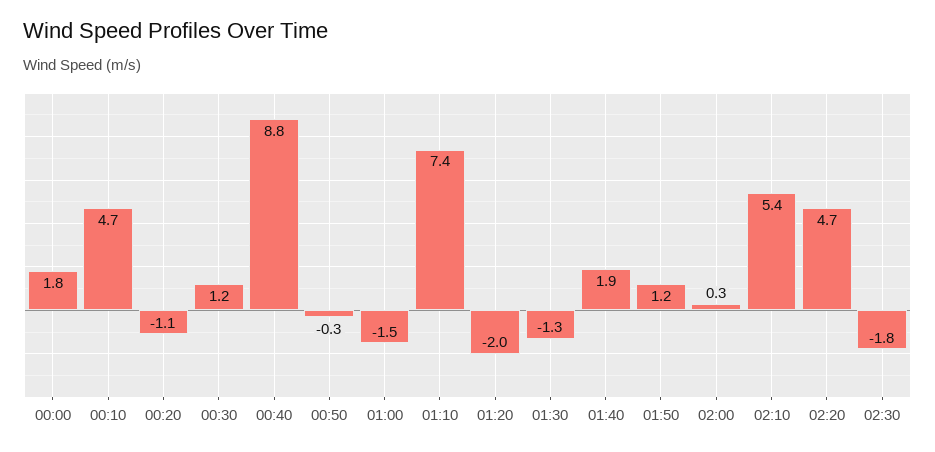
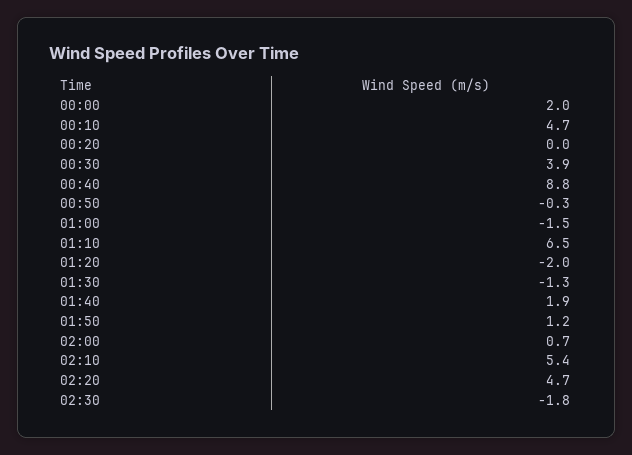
  {
-   "00:00": 1.8,
+   "00:00": 2,
    "00:10": 4.7,
-   "00:20": -1.1,
+   "00:20": 0,
-   "00:30": 1.2,
+   "00:30": 3.9,
    "00:40": 8.8,
    "00:50": -0.3,
    "01:00": -1.5,
-   "01:10": 7.4,
+   "01:10": 6.5,
    "01:20": -2,
    "01:30": -1.3,
    "01:40": 1.9,
    "01:50": 1.2,
-   "02:00": 0.3,
+   "02:00": 0.7,
    "02:10": 5.4,
    "02:20": 4.7,
    "02:30": -1.8
  }

